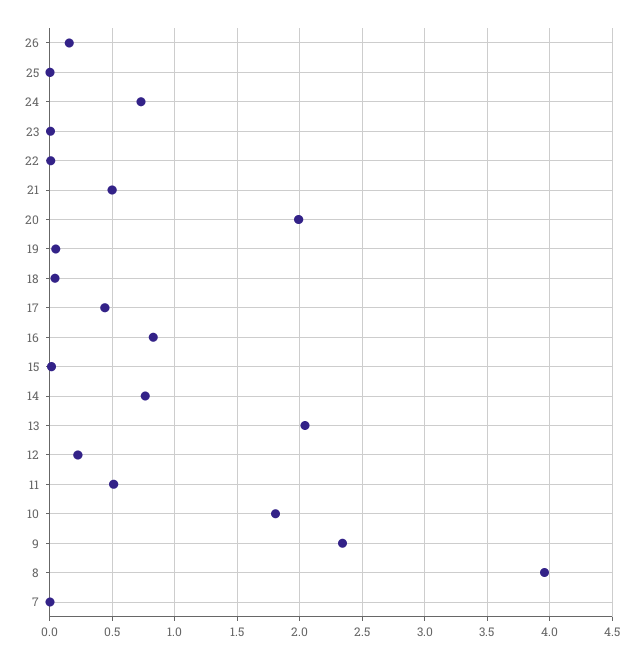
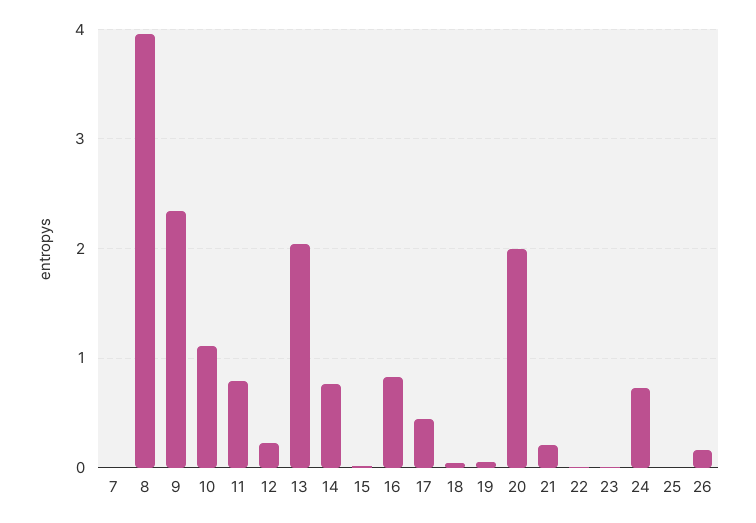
  {
    "26": 0.15,
    "25": 0,
    "24": 0.75,
    "23": 0,
    "22": 0,
-   "21": 0.5,
+   "21": 0.2,
    "20": 2,
    "19": 0.05,
    "18": 0.05,
    "17": 0.45,
    "16": 0.85,
    "15": 0,
    "14": 0.75,
    "13": 2.05,
    "12": 0.25,
-   "11": 0.5,
+   "11": 0.8,
-   "10": 1.8,
+   "10": 1.1,
    "9": 2.35,
    "8": 3.95,
    "7": 0
  }

